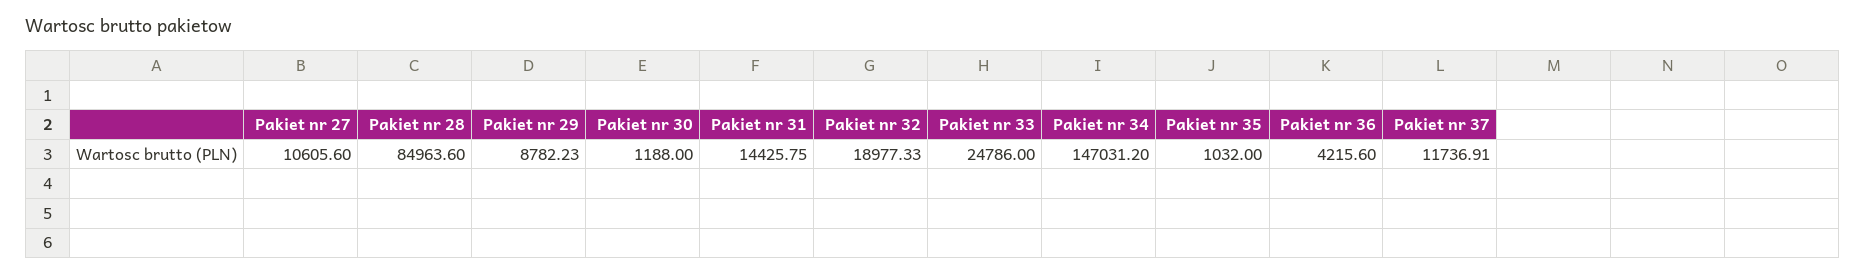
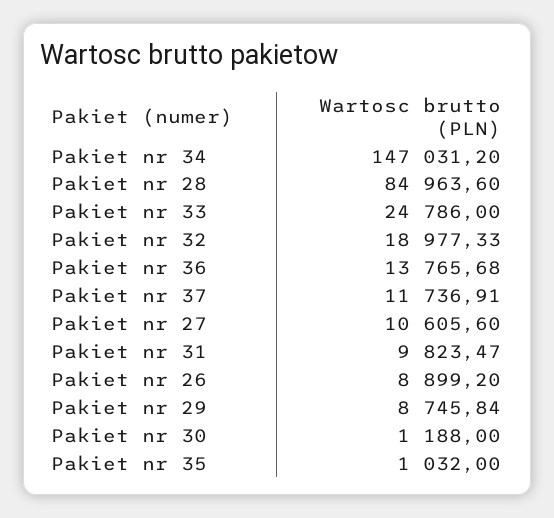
  {
    "Pakiet nr 27": 10605.6,
    "Pakiet nr 28": 84963.6,
-   "Pakiet nr 29": 8782.23,
+   "Pakiet nr 29": 8745.84,
    "Pakiet nr 30": 1188,
-   "Pakiet nr 31": 14425.75,
+   "Pakiet nr 31": 9823.47,
    "Pakiet nr 32": 18977.33,
    "Pakiet nr 33": 24786,
    "Pakiet nr 34": 147031.2,
    "Pakiet nr 35": 1032,
-   "Pakiet nr 36": 4215.6,
+   "Pakiet nr 36": 13765.68,
-   "Pakiet nr 37": 11736.91
+   "Pakiet nr 37": 11736.91,
+   "Pakiet nr 26": 8899.2
  }

